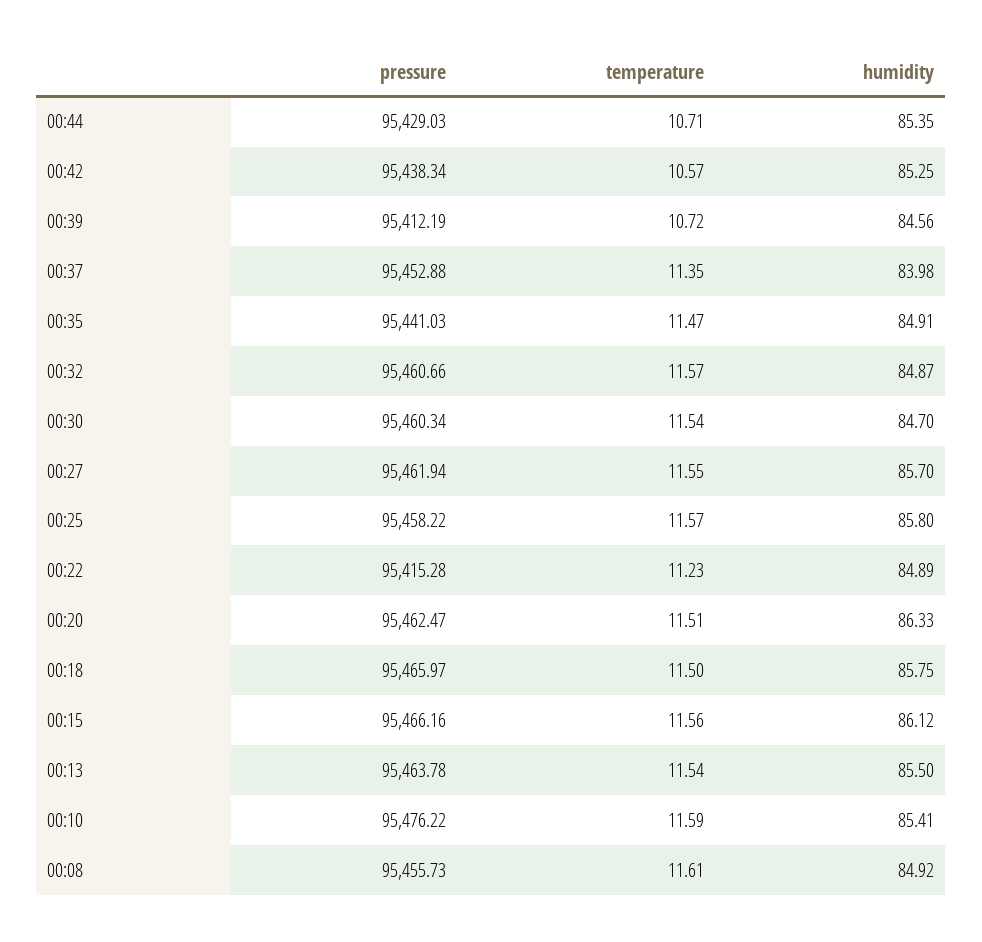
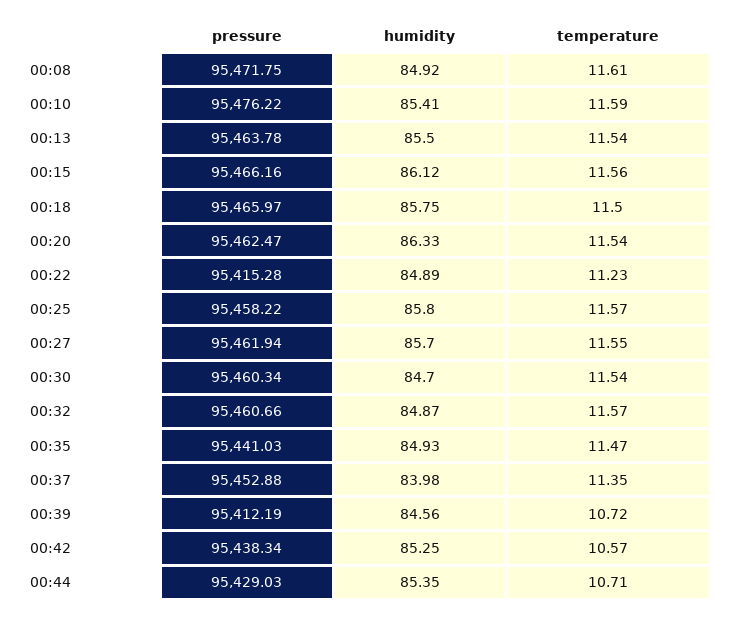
  {
    "pressure": {
      "00:44": 95429.03,
      "00:42": 95438.34,
      "00:39": 95412.19,
      "00:37": 95452.88,
      "00:35": 95441.03,
      "00:32": 95460.66,
      "00:30": 95460.34,
      "00:27": 95461.94,
      "00:25": 95458.22,
      "00:22": 95415.28,
      "00:20": 95462.47,
      "00:18": 95465.97,
      "00:15": 95466.16,
      "00:13": 95463.78,
      "00:10": 95476.22,
-     "00:08": 95455.73
+     "00:08": 95471.75
    },
    "temperature": {
      "00:44": 10.71,
      "00:42": 10.57,
      "00:39": 10.72,
      "00:37": 11.35,
      "00:35": 11.47,
      "00:32": 11.57,
      "00:30": 11.54,
      "00:27": 11.55,
      "00:25": 11.57,
      "00:22": 11.23,
-     "00:20": 11.51,
+     "00:20": 11.54,
      "00:18": 11.5,
      "00:15": 11.56,
      "00:13": 11.54,
      "00:10": 11.59,
      "00:08": 11.61
    },
    "humidity": {
      "00:44": 85.35,
      "00:42": 85.25,
      "00:39": 84.56,
      "00:37": 83.98,
-     "00:35": 84.91,
+     "00:35": 84.93,
      "00:32": 84.87,
      "00:30": 84.7,
      "00:27": 85.7,
      "00:25": 85.8,
      "00:22": 84.89,
      "00:20": 86.33,
      "00:18": 85.75,
      "00:15": 86.12,
      "00:13": 85.5,
      "00:10": 85.41,
      "00:08": 84.92
    }
  }

